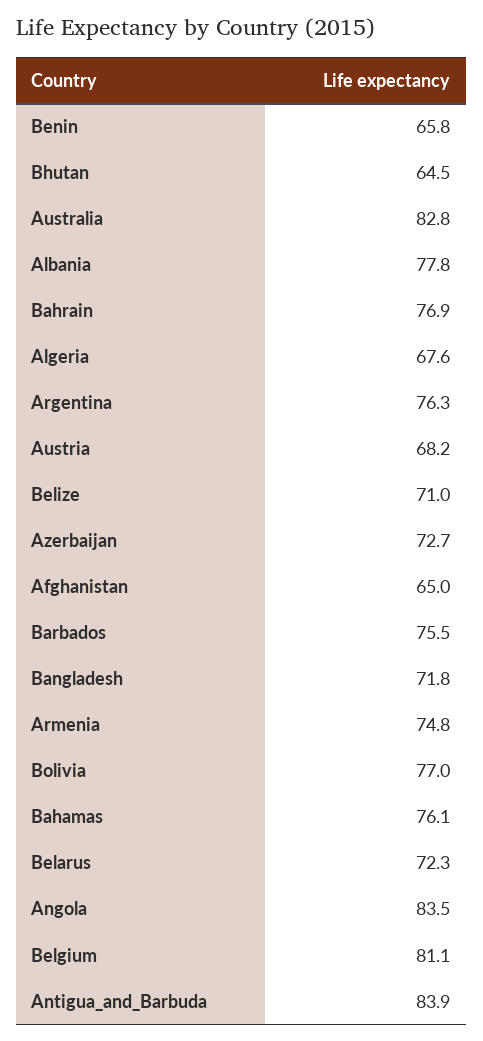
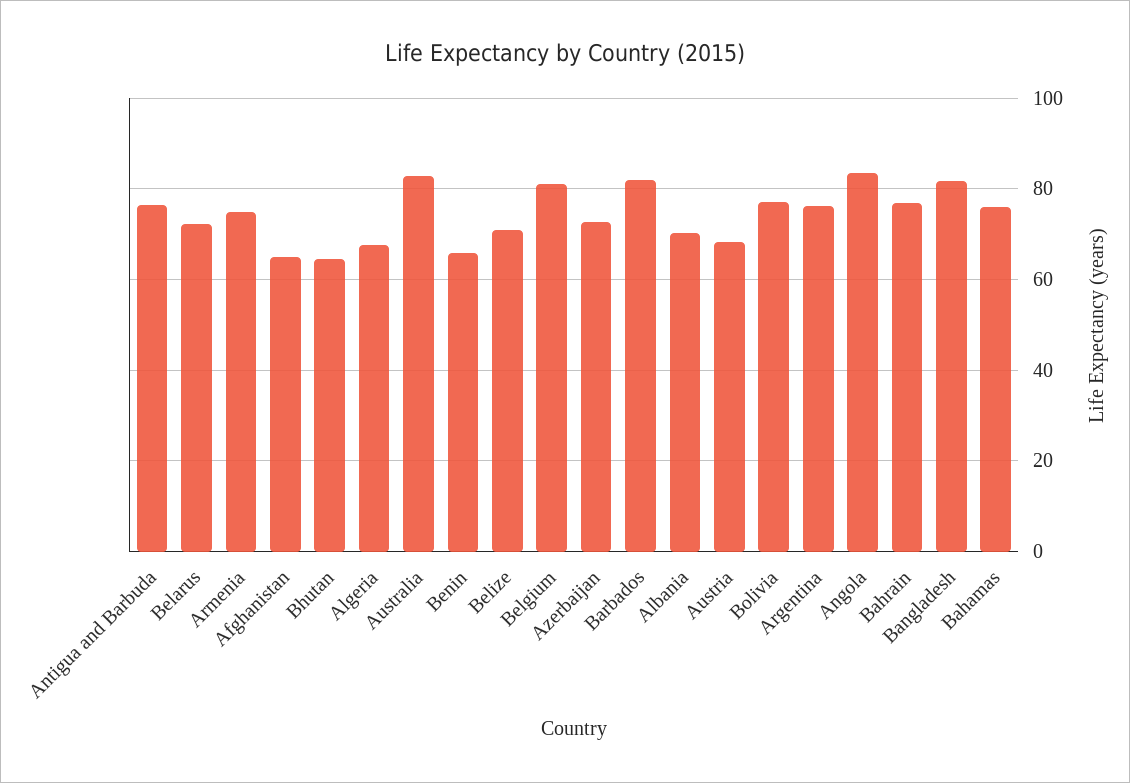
  {
    "Benin": 65.8,
    "Bhutan": 64.5,
    "Australia": 82.8,
-   "Albania": 77.8,
+   "Albania": 70,
    "Bahrain": 76.9,
    "Algeria": 67.6,
    "Argentina": 76.3,
    "Austria": 68.2,
    "Belize": 71,
    "Azerbaijan": 72.7,
    "Afghanistan": 65,
-   "Barbados": 75.5,
+   "Barbados": 82,
-   "Bangladesh": 71.8,
+   "Bangladesh": 82,
    "Armenia": 74.8,
    "Bolivia": 77,
    "Bahamas": 76.1,
    "Belarus": 72.3,
    "Angola": 83.5,
    "Belgium": 81.1,
-   "Antigua_and_Barbuda": 83.9
+   "Antigua_and_Barbuda": 76
  }

